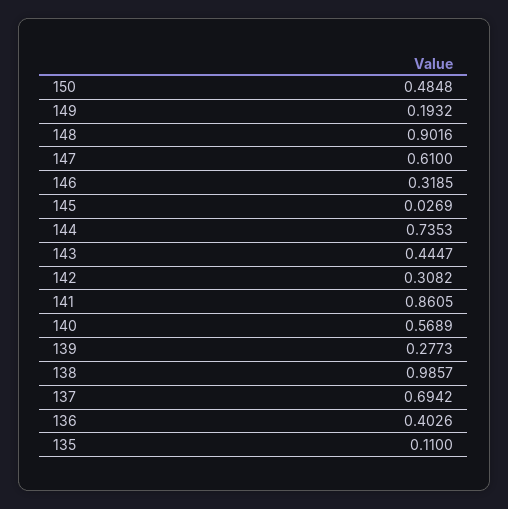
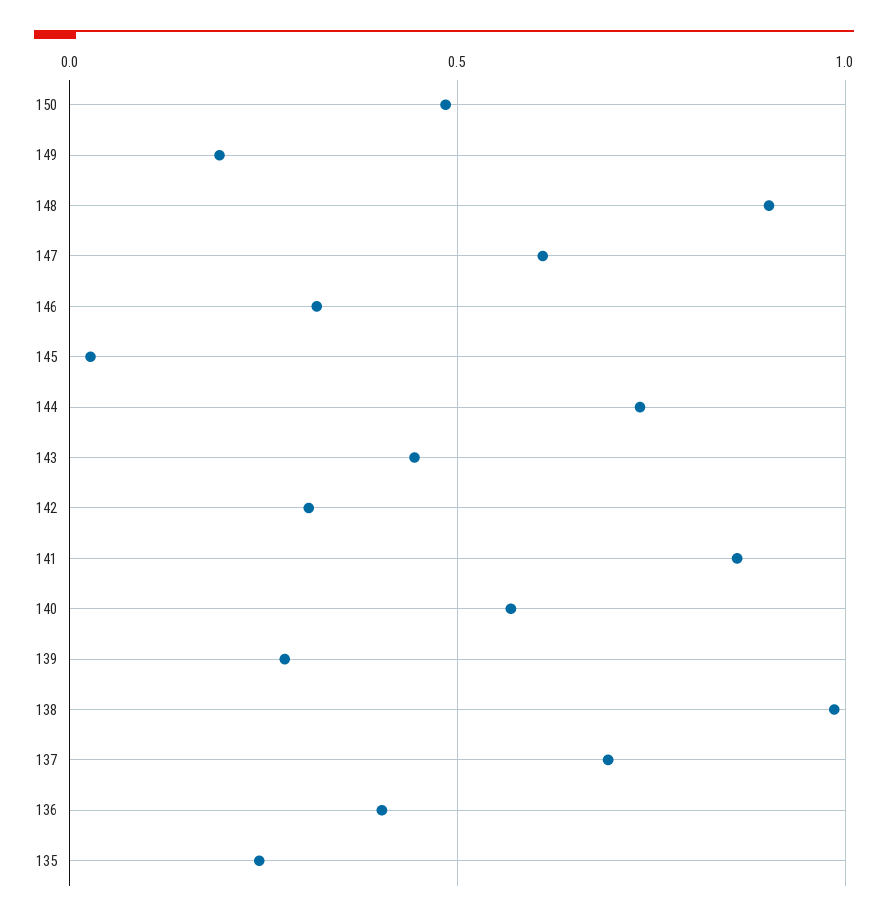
  {
    "150": 0.4848,
    "149": 0.1932,
    "148": 0.9016,
    "147": 0.61,
    "146": 0.3185,
    "145": 0.0269,
    "144": 0.7353,
    "143": 0.4447,
    "142": 0.3082,
    "141": 0.8605,
    "140": 0.5689,
    "139": 0.2773,
    "138": 0.9857,
    "137": 0.6942,
    "136": 0.4026,
-   "135": 0.11
+   "135": 0.25
  }

